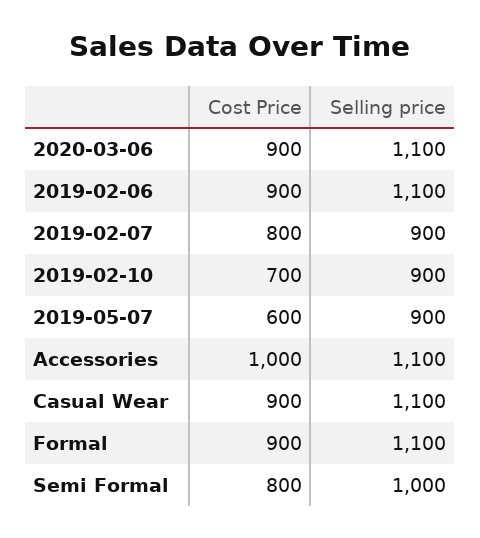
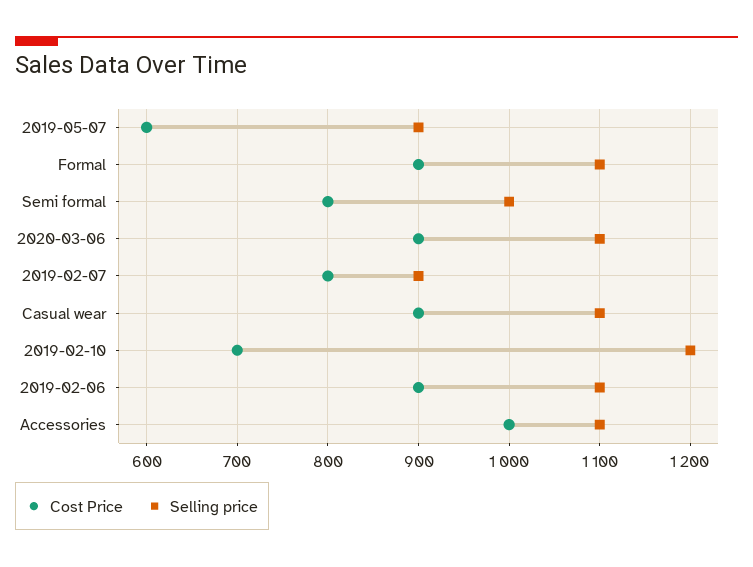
  {
    "Cost Price": {
      "2020-03-06": 900,
      "2019-02-06": 900,
      "2019-02-07": 800,
      "2019-02-10": 700,
      "2019-05-07": 600,
      "Accessories": 1000,
      "Casual Wear": 900,
      "Formal": 900,
      "Semi Formal": 800
    },
    "Selling price": {
      "2020-03-06": 1100,
      "2019-02-06": 1100,
      "2019-02-07": 900,
-     "2019-02-10": 900,
+     "2019-02-10": 1200,
      "2019-05-07": 900,
      "Accessories": 1100,
      "Casual Wear": 1100,
      "Formal": 1100,
      "Semi Formal": 1000
    }
  }

